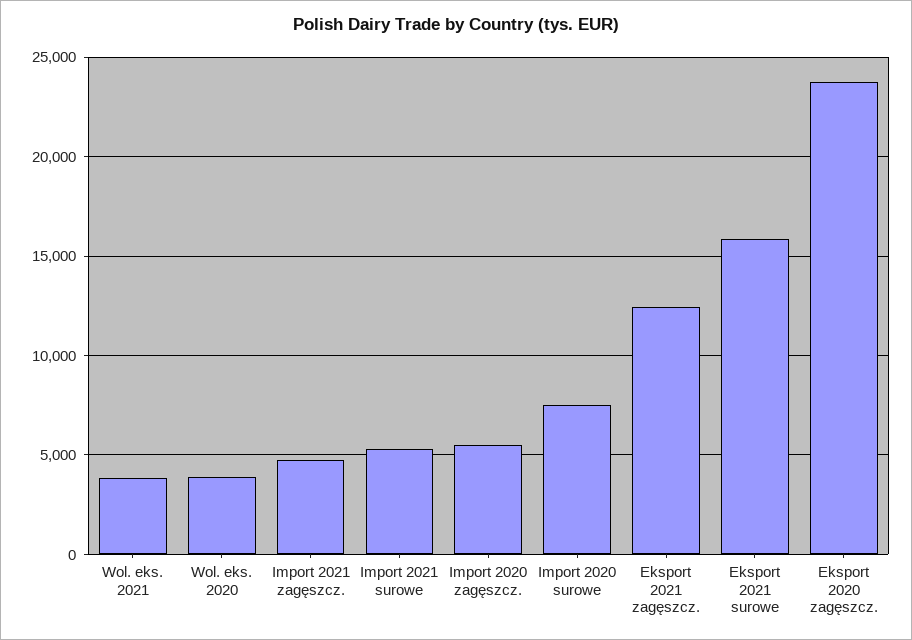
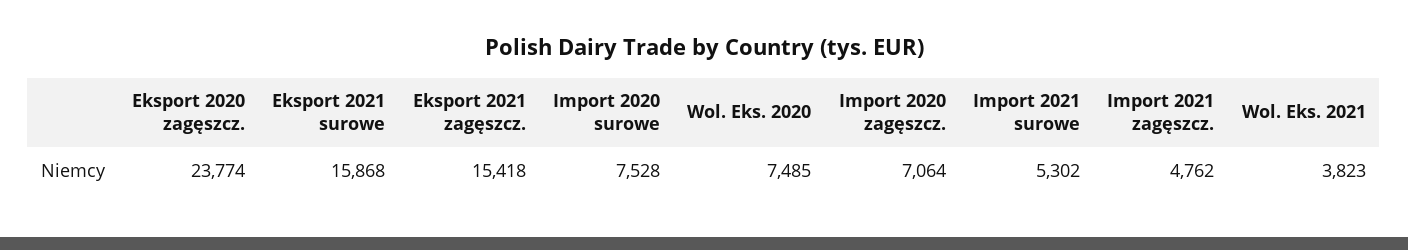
  {
    "Wol. eks. 2021": 3823,
-   "Wol. eks. 2020": 4000,
+   "Wol. eks. 2020": 7485,
    "Import 2021 zagęszcz.": 4762,
    "Import 2021 surowe": 5302,
-   "Import 2020 zagęszcz.": 5500,
+   "Import 2020 zagęszcz.": 7064,
    "Import 2020 surowe": 7528,
-   "Eksport 2021 zagęszcz.": 12500,
+   "Eksport 2021 zagęszcz.": 15418,
    "Eksport 2021 surowe": 15868,
    "Eksport 2020 zagęszcz.": 23774
  }

